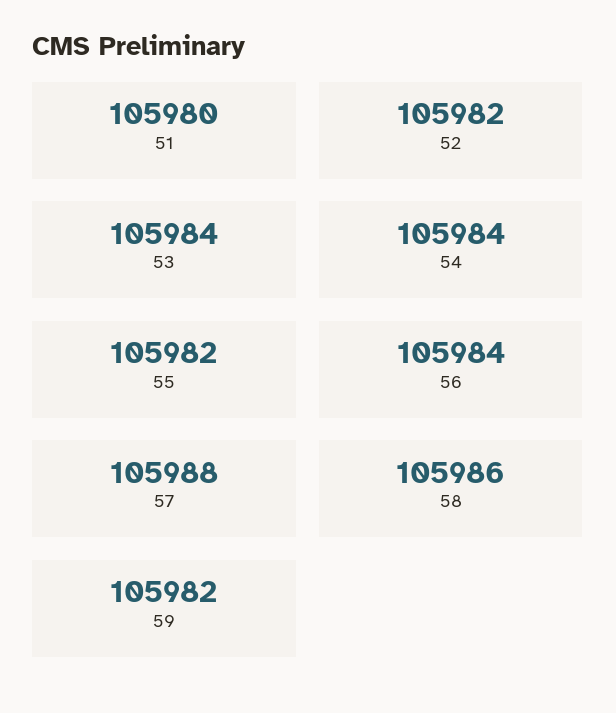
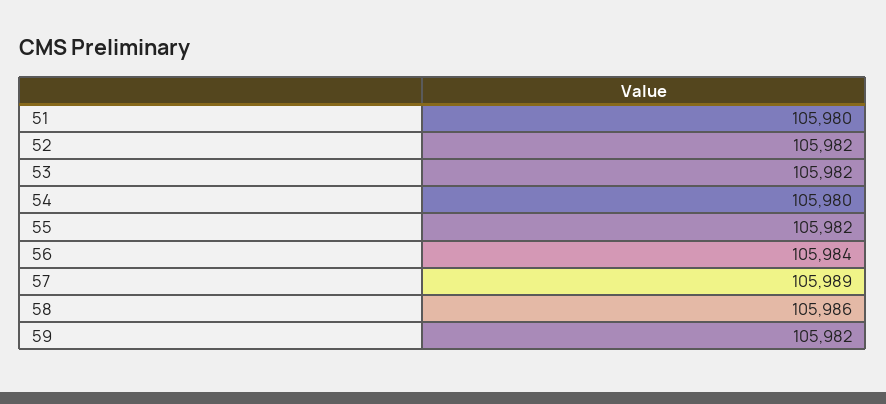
  {
    "51": 105980,
    "52": 105982,
-   "53": 105984,
+   "53": 105982,
-   "54": 105984,
+   "54": 105980,
    "55": 105982,
    "56": 105984,
-   "57": 105988,
+   "57": 105989,
    "58": 105986,
    "59": 105982
  }

